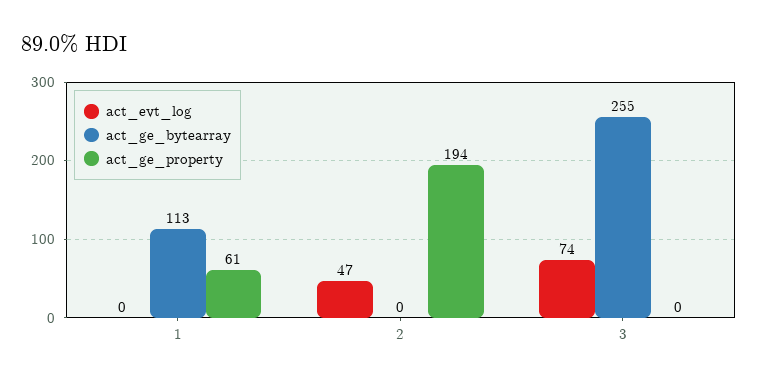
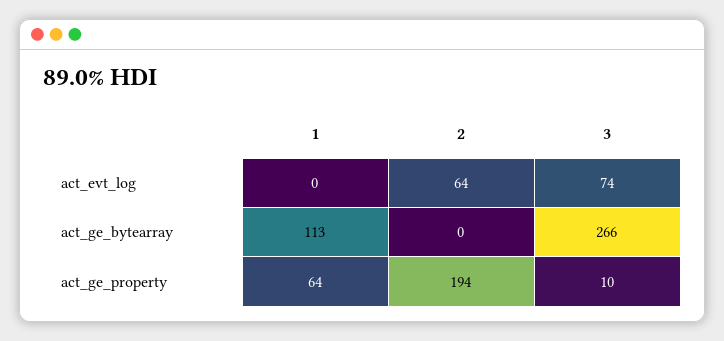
  {
    "act_evt_log": {
      "1": 0,
-     "2": 47,
+     "2": 64,
      "3": 74
    },
    "act_ge_bytearray": {
      "1": 113,
      "2": 0,
-     "3": 255
+     "3": 266
    },
    "act_ge_property": {
-     "1": 61,
+     "1": 64,
      "2": 194,
-     "3": 0
+     "3": 10
    }
  }

